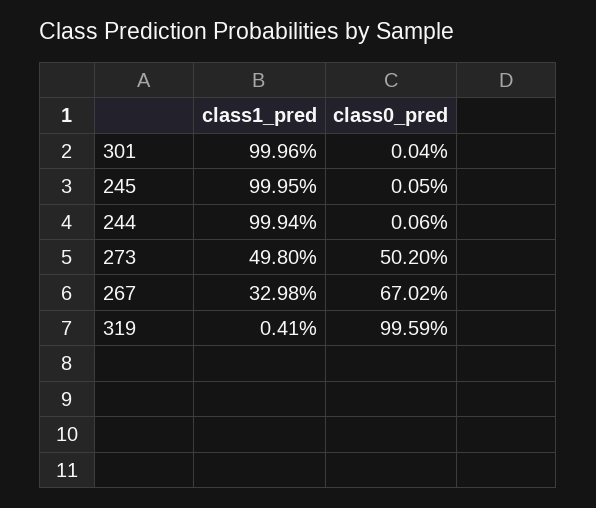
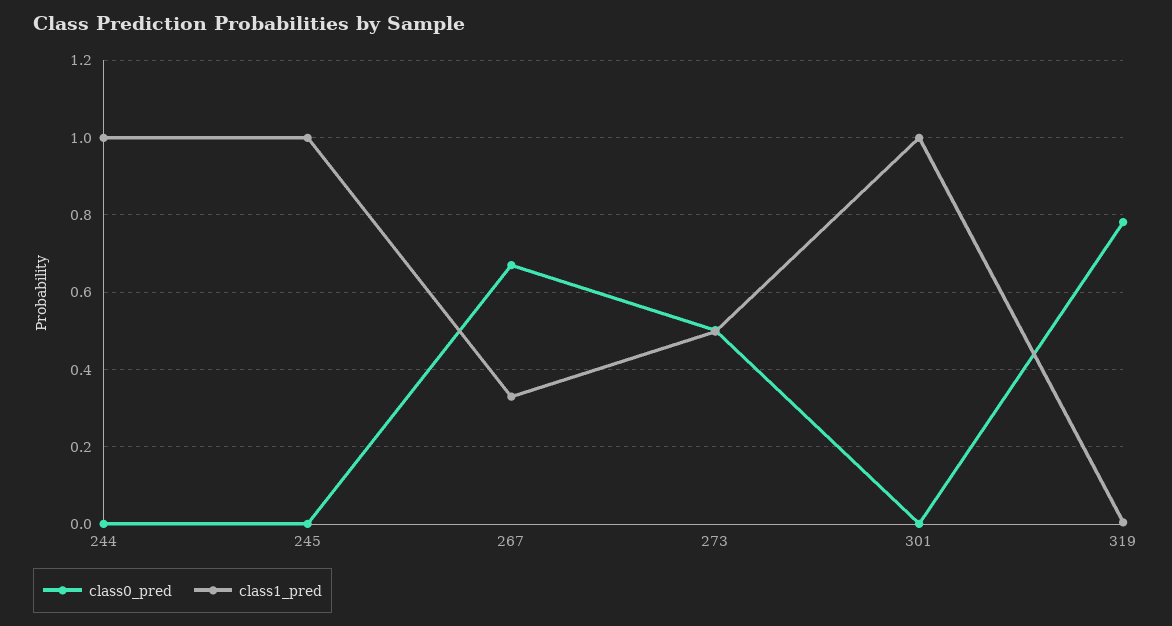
  {
    "class1_pred": {
      "301": 0.9996,
      "245": 0.9995,
      "244": 0.9994,
      "273": 0.498,
      "267": 0.3298,
      "319": 0.0041
    },
    "class0_pred": {
      "301": 0.0004,
      "245": 0.0005,
      "244": 0.0006,
      "273": 0.502,
      "267": 0.6702,
-     "319": 0.9959
+     "319": 0.78
    }
  }

